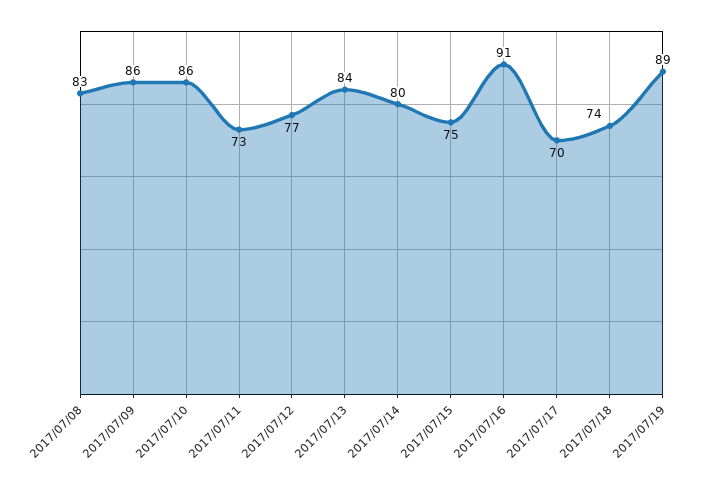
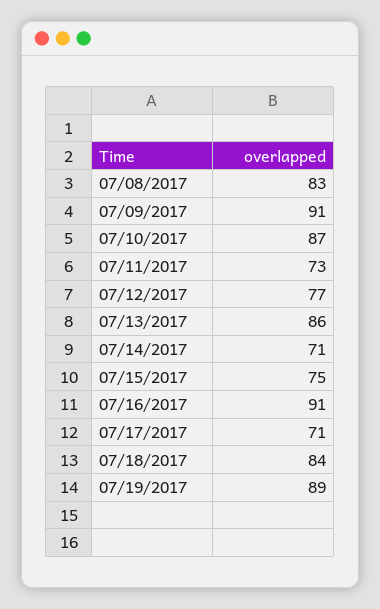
  {
    "2017/07/08": 83,
-   "2017/07/09": 86,
+   "2017/07/09": 91,
-   "2017/07/10": 86,
+   "2017/07/10": 87,
    "2017/07/11": 73,
    "2017/07/12": 77,
-   "2017/07/13": 84,
+   "2017/07/13": 86,
-   "2017/07/14": 80,
+   "2017/07/14": 71,
    "2017/07/15": 75,
    "2017/07/16": 91,
-   "2017/07/17": 70,
+   "2017/07/17": 71,
-   "2017/07/18": 74,
+   "2017/07/18": 84,
    "2017/07/19": 89
  }

